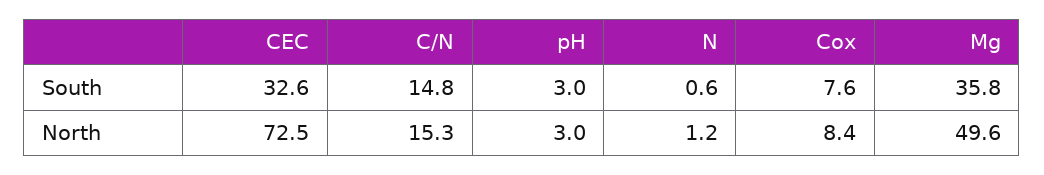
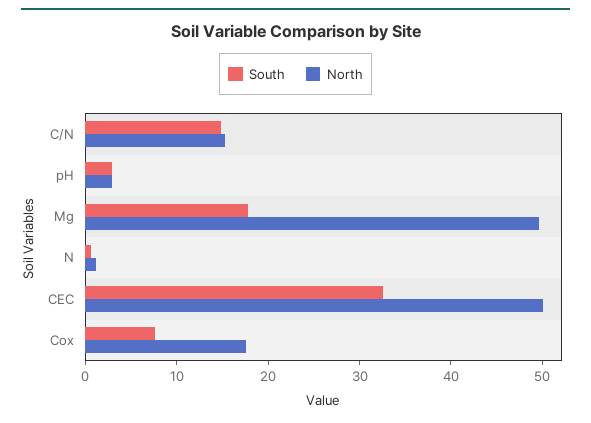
  {
    "South": {
      "CEC": 32.6,
      "C/N": 14.8,
      "pH": 3,
      "N": 0.6,
      "Cox": 7.6,
-     "Mg": 35.8
+     "Mg": 18
    },
    "North": {
-     "CEC": 72.5,
+     "CEC": 50,
      "C/N": 15.3,
      "pH": 3,
      "N": 1.2,
-     "Cox": 8.4,
+     "Cox": 18,
      "Mg": 49.6
    }
  }

